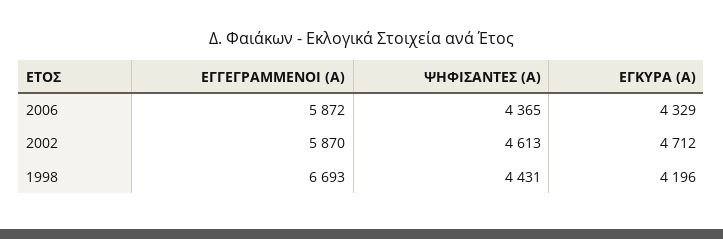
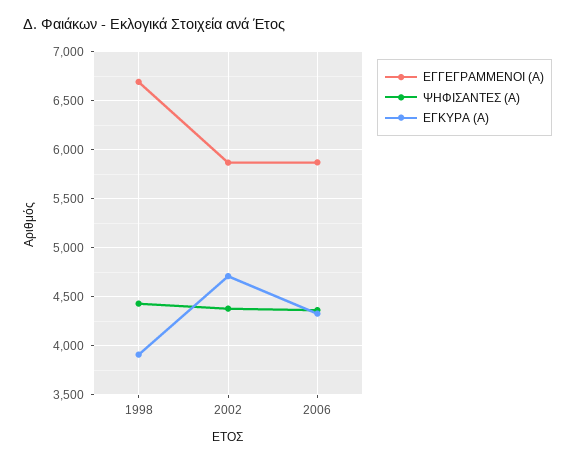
  {
    "ΕΓΓΕΓΡΑΜΜΕΝΟΙ (Α)": {
      "2006": 5872,
      "2002": 5870,
      "1998": 6693
    },
    "ΨΗΦΙΣΑΝΤΕΣ (Α)": {
      "2006": 4365,
-     "2002": 4613,
+     "2002": 4400,
      "1998": 4431
    },
    "ΕΓΚΥΡΑ (Α)": {
      "2006": 4329,
      "2002": 4712,
-     "1998": 4196
+     "1998": 3900
    }
  }

